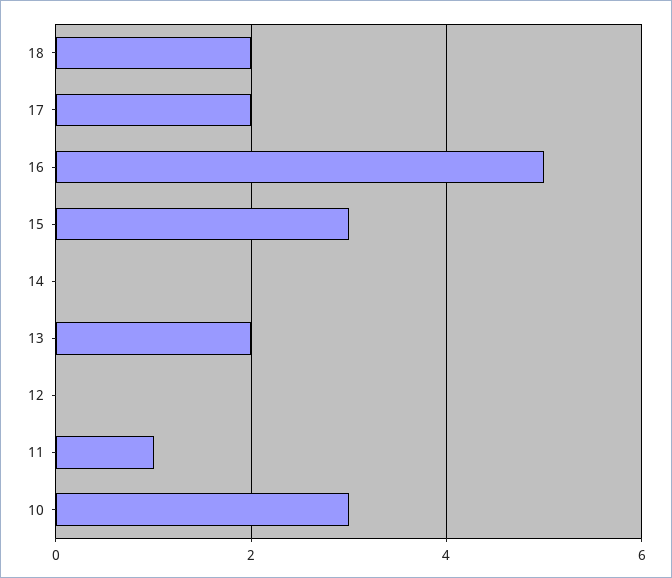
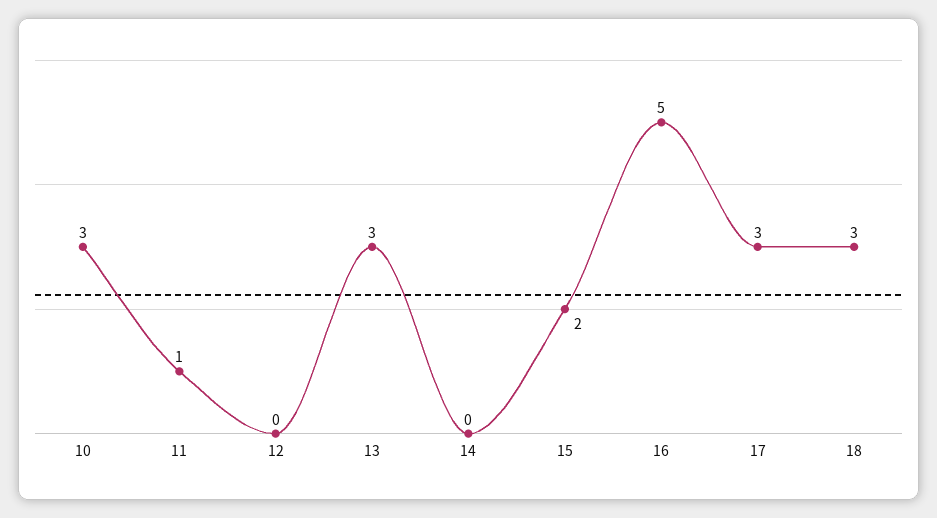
  {
-   "18": 2,
+   "18": 3,
-   "17": 2,
+   "17": 3,
    "16": 5,
-   "15": 3,
+   "15": 2,
    "14": 0,
-   "13": 2,
+   "13": 3,
    "12": 0,
    "11": 1,
    "10": 3
  }

